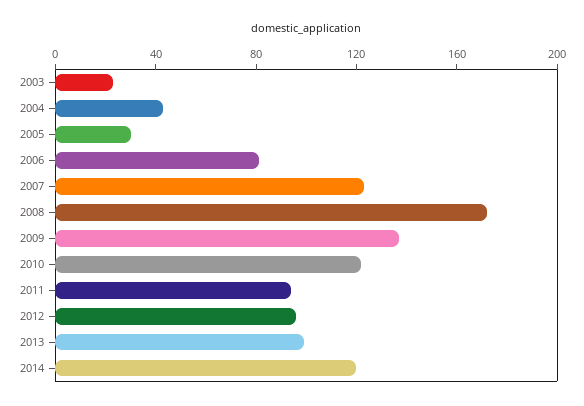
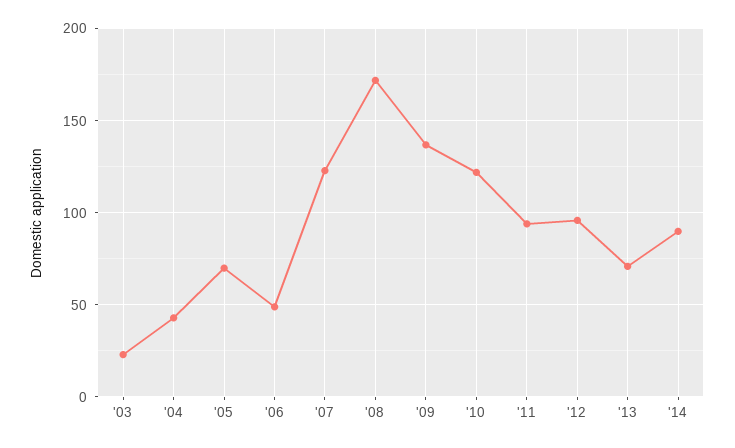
  {
    "2003": 25,
    "2004": 45,
-   "2005": 30,
+   "2005": 70,
-   "2006": 80,
+   "2006": 50,
    "2007": 125,
    "2008": 170,
    "2009": 135,
    "2010": 120,
    "2011": 95,
    "2012": 95,
-   "2013": 100,
+   "2013": 70,
-   "2014": 120
+   "2014": 90
  }

